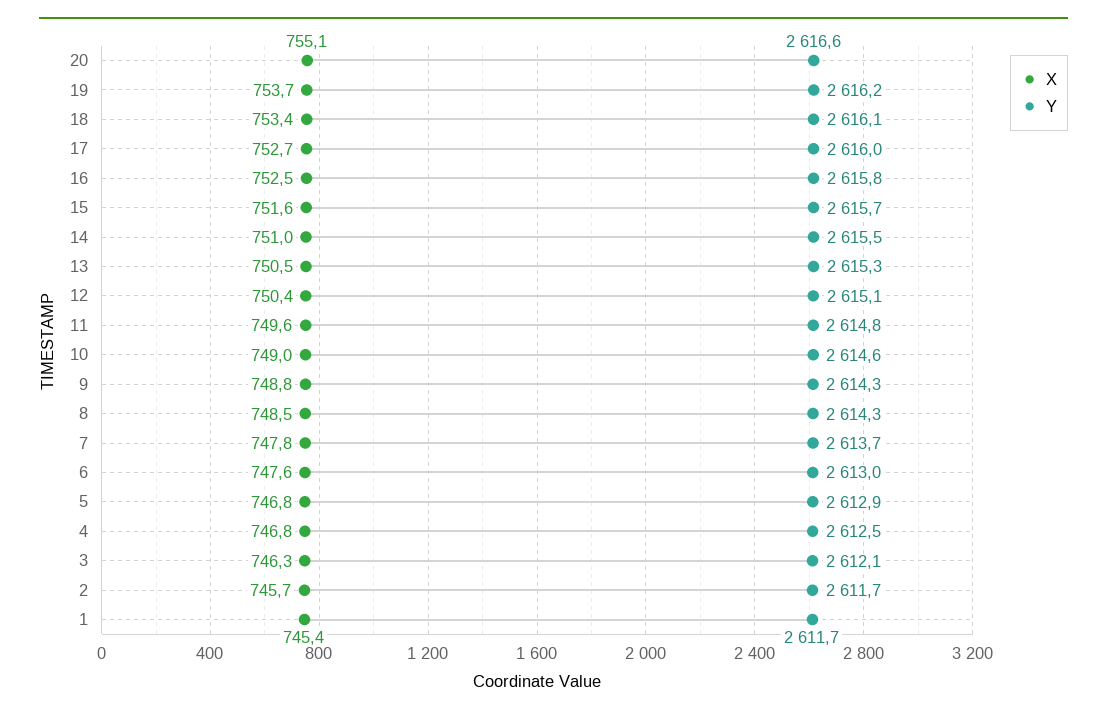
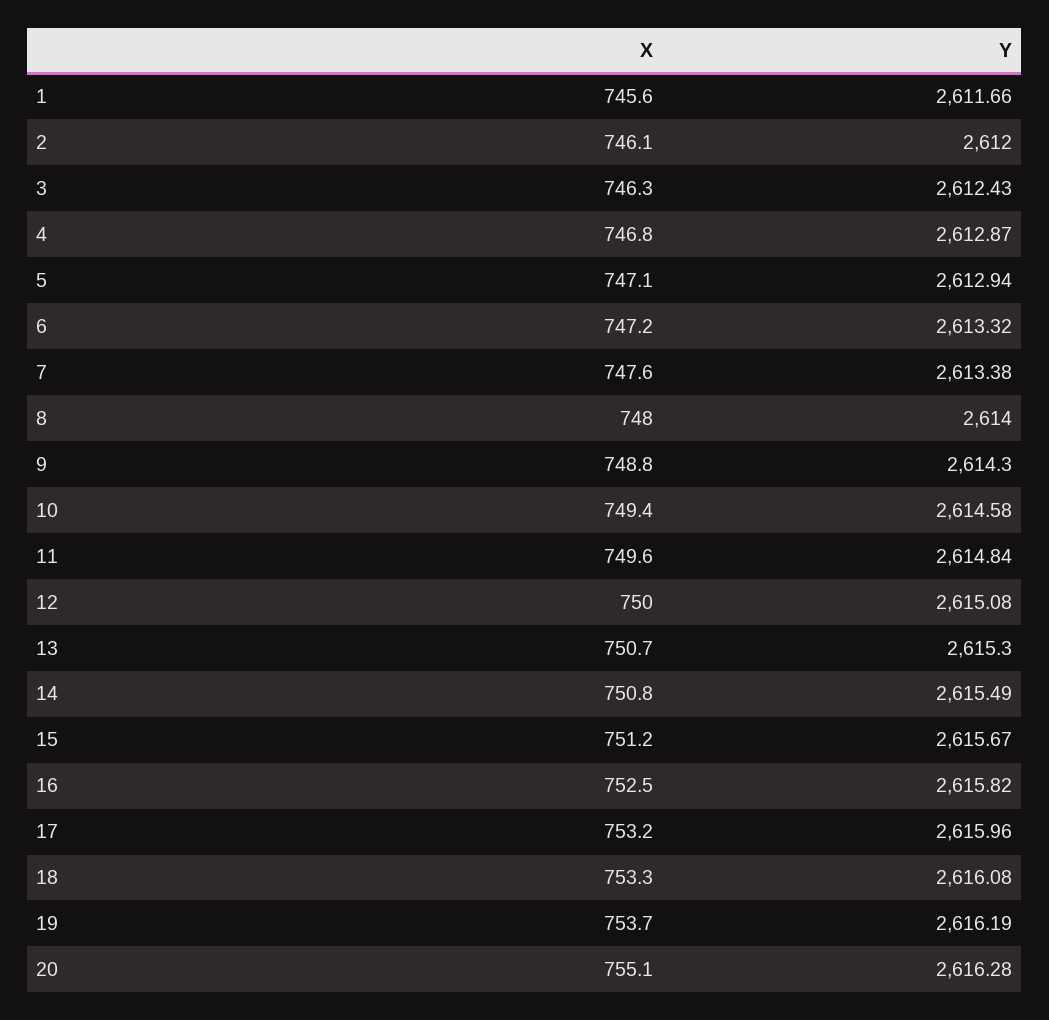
  {
    "X": {
      "20": 755.1,
      "19": 753.7,
-     "18": 753.4,
+     "18": 753.3,
-     "17": 752.7,
+     "17": 753.2,
      "16": 752.5,
-     "15": 751.6,
+     "15": 751.2,
-     "14": 751,
+     "14": 750.8,
-     "13": 750.5,
+     "13": 750.7,
-     "12": 750.4,
+     "12": 750,
      "11": 749.6,
-     "10": 749,
+     "10": 749.4,
      "9": 748.8,
-     "8": 748.5,
+     "8": 748,
-     "7": 747.8,
+     "7": 747.6,
-     "6": 747.6,
+     "6": 747.2,
-     "5": 746.8,
+     "5": 747.1,
      "4": 746.8,
      "3": 746.3,
-     "2": 745.7,
+     "2": 746.1,
-     "1": 745.4
+     "1": 745.6
    },
    "Y": {
-     "20": 2616.6,
+     "20": 2616.28,
      "19": 2616.19,
      "18": 2616.08,
      "17": 2615.96,
      "16": 2615.82,
      "15": 2615.67,
      "14": 2615.49,
      "13": 2615.3,
      "12": 2615.08,
      "11": 2614.84,
      "10": 2614.58,
      "9": 2614.3,
-     "8": 2614.3,
+     "8": 2614,
-     "7": 2613.7,
+     "7": 2613.38,
-     "6": 2613,
+     "6": 2613.32,
      "5": 2612.94,
-     "4": 2612.5,
+     "4": 2612.87,
-     "3": 2612.1,
+     "3": 2612.43,
-     "2": 2611.7,
+     "2": 2612,
      "1": 2611.66
    }
  }

